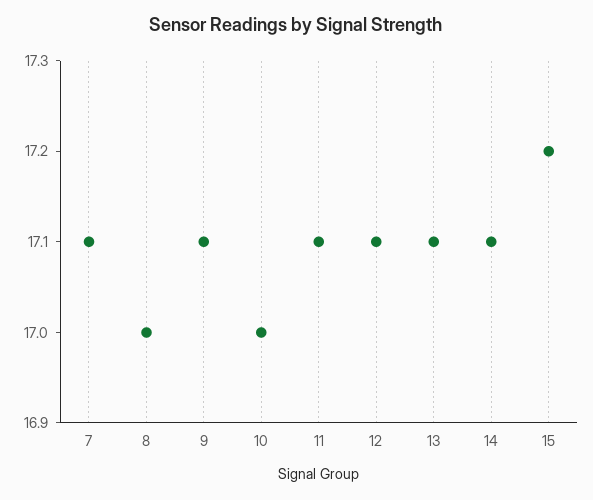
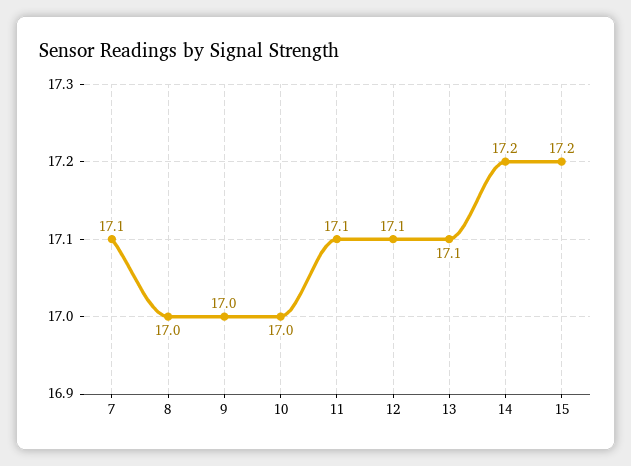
  {
    "7": 17.1,
    "8": 17,
-   "9": 17.1,
+   "9": 17,
    "10": 17,
    "11": 17.1,
    "12": 17.1,
    "13": 17.1,
-   "14": 17.1,
+   "14": 17.2,
    "15": 17.2
  }

